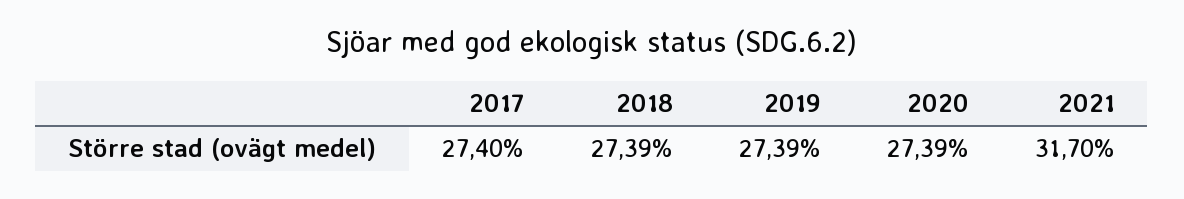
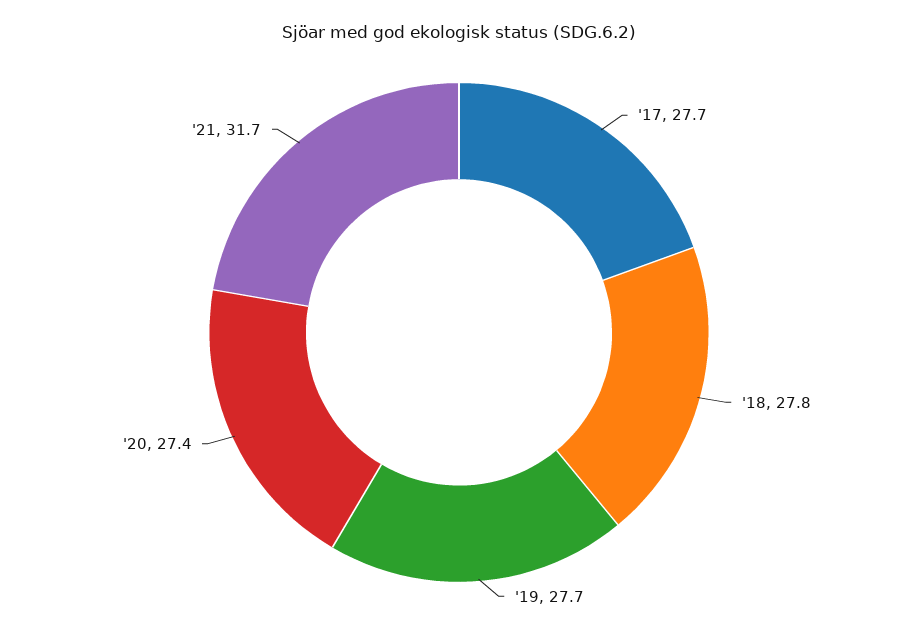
  {
-   "2017": 27.4,
+   "2017": 27.7,
-   "2018": 27.39,
+   "2018": 27.8,
-   "2019": 27.39,
+   "2019": 27.7,
    "2020": 27.39,
    "2021": 31.7
  }

